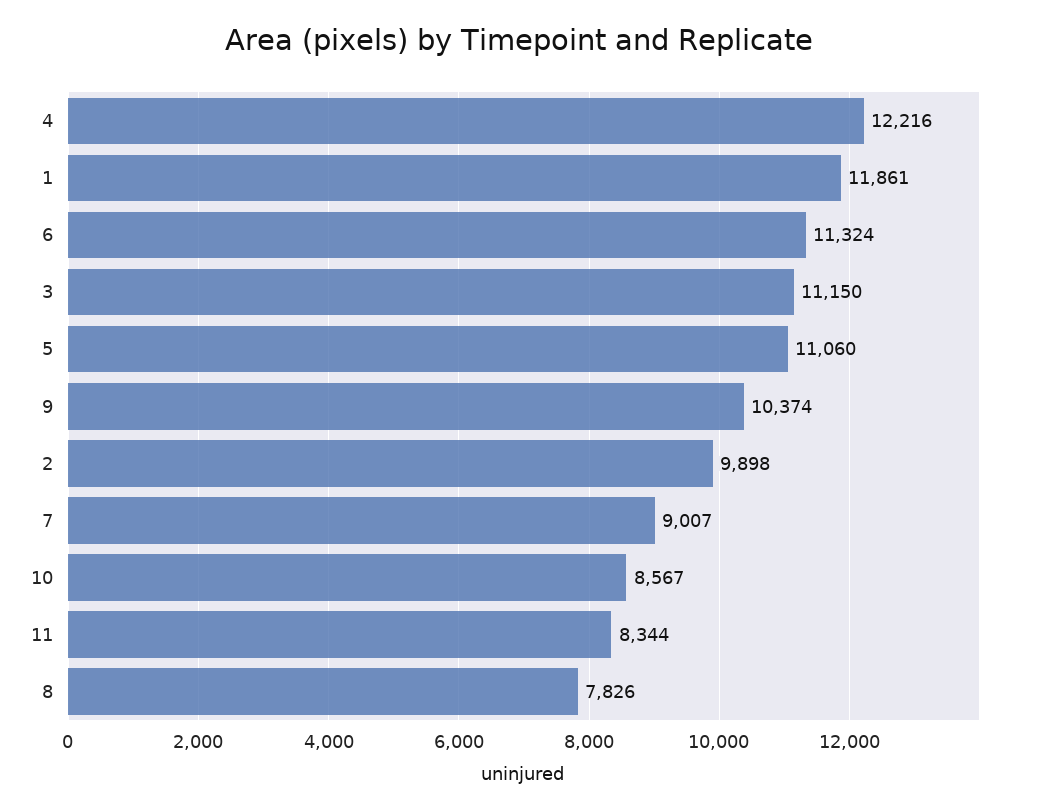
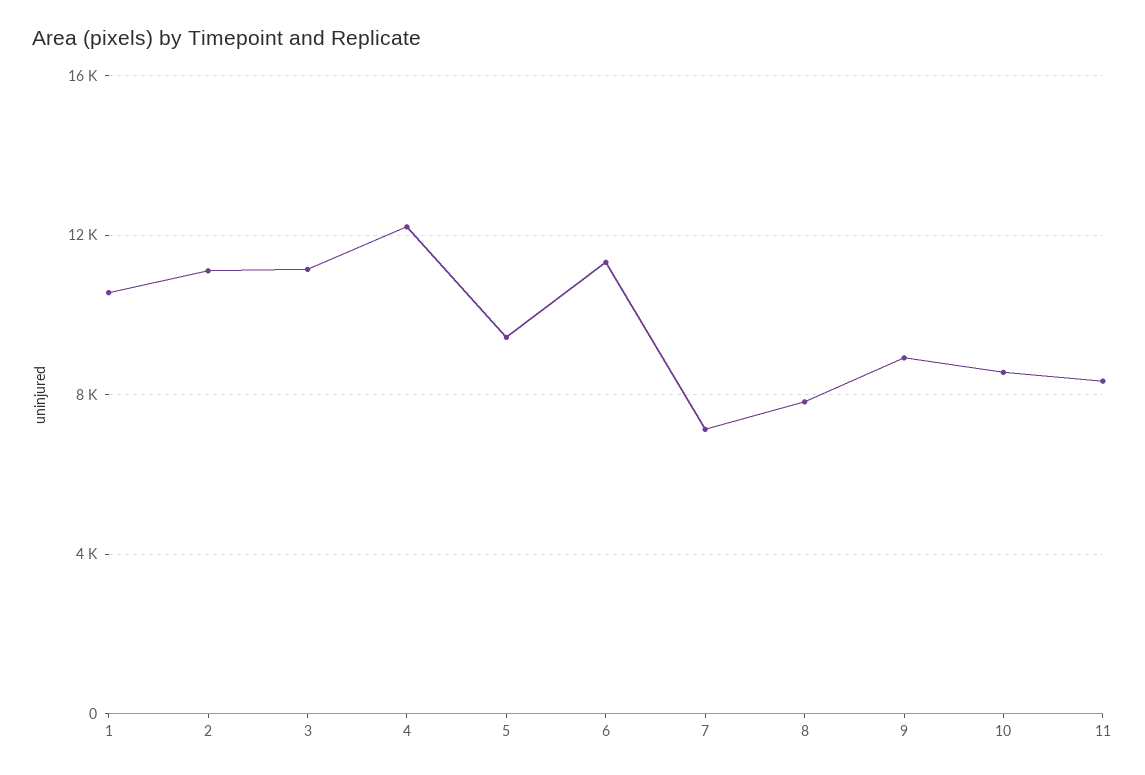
  {
    "4": 12216,
-   "1": 11861,
+   "1": 10500,
    "6": 11324,
    "3": 11150,
-   "5": 11060,
+   "5": 9500,
-   "9": 10374,
+   "9": 9000,
-   "2": 9898,
+   "2": 11000,
-   "7": 9007,
+   "7": 7000,
    "10": 8567,
    "11": 8344,
    "8": 7826
  }

